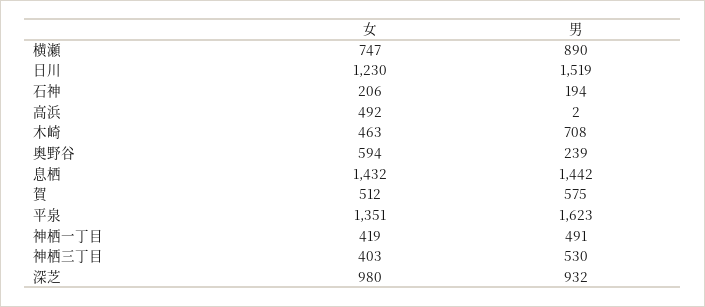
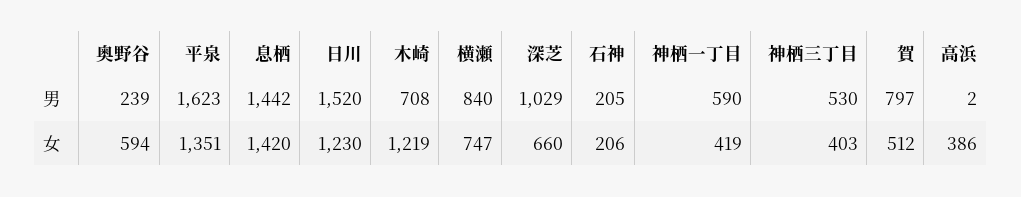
  {
    "女": {
      "横瀬": 747,
      "日川": 1230,
      "石神": 206,
-     "高浜": 492,
+     "高浜": 386,
-     "木崎": 463,
+     "木崎": 1219,
      "奥野谷": 594,
-     "息栖": 1432,
+     "息栖": 1420,
      "賀": 512,
      "平泉": 1351,
      "神栖一丁目": 419,
      "神栖三丁目": 403,
-     "深芝": 980
+     "深芝": 660
    },
    "男": {
-     "横瀬": 890,
+     "横瀬": 840,
-     "日川": 1519,
+     "日川": 1520,
-     "石神": 194,
+     "石神": 205,
      "高浜": 2,
      "木崎": 708,
      "奥野谷": 239,
      "息栖": 1442,
-     "賀": 575,
+     "賀": 797,
      "平泉": 1623,
-     "神栖一丁目": 491,
+     "神栖一丁目": 590,
      "神栖三丁目": 530,
-     "深芝": 932
+     "深芝": 1029
    }
  }

